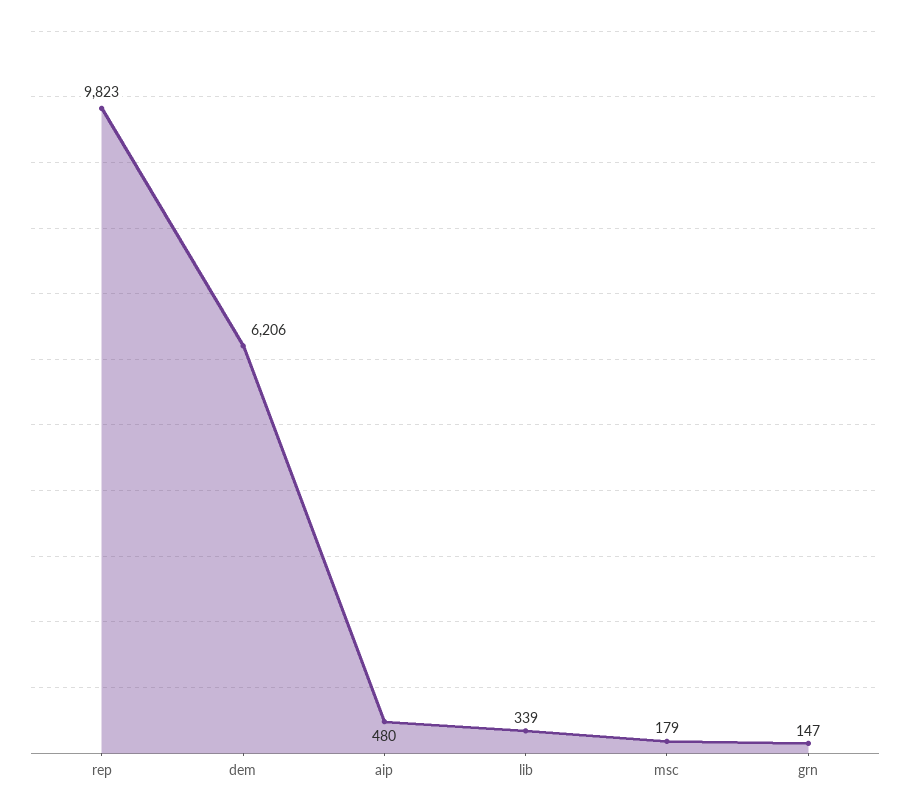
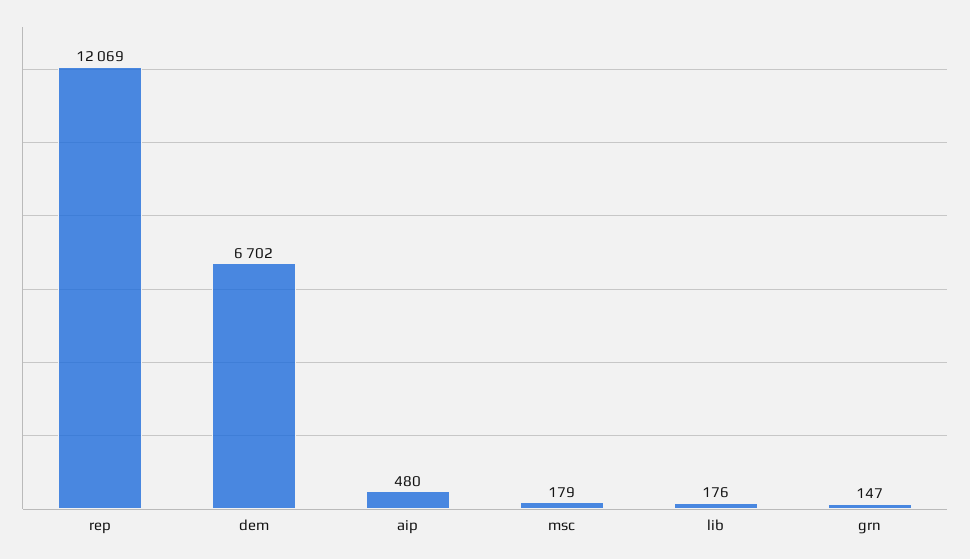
  {
-   "rep": 9823,
+   "rep": 12069,
-   "dem": 6206,
+   "dem": 6702,
    "aip": 480,
-   "lib": 339,
+   "lib": 176,
    "msc": 179,
    "grn": 147
  }

